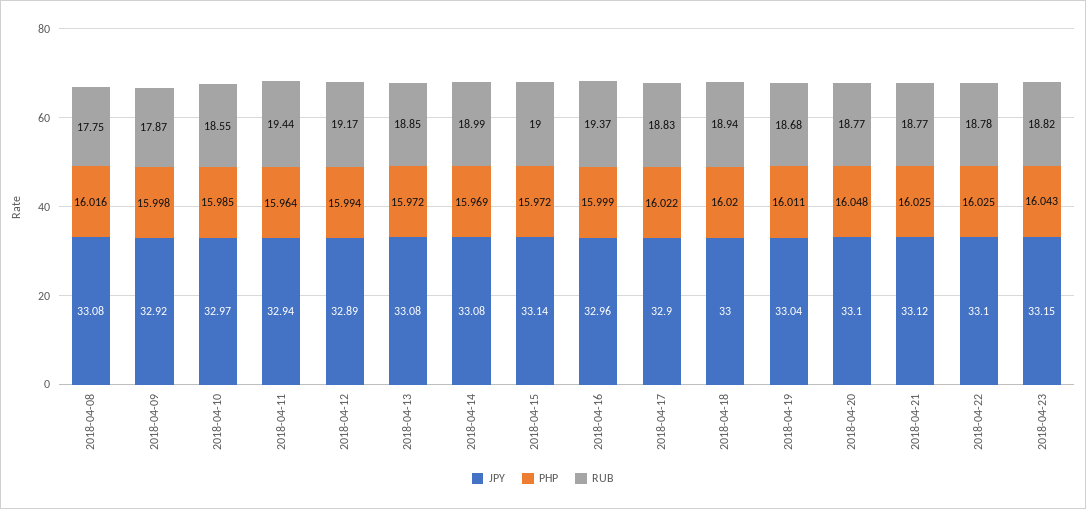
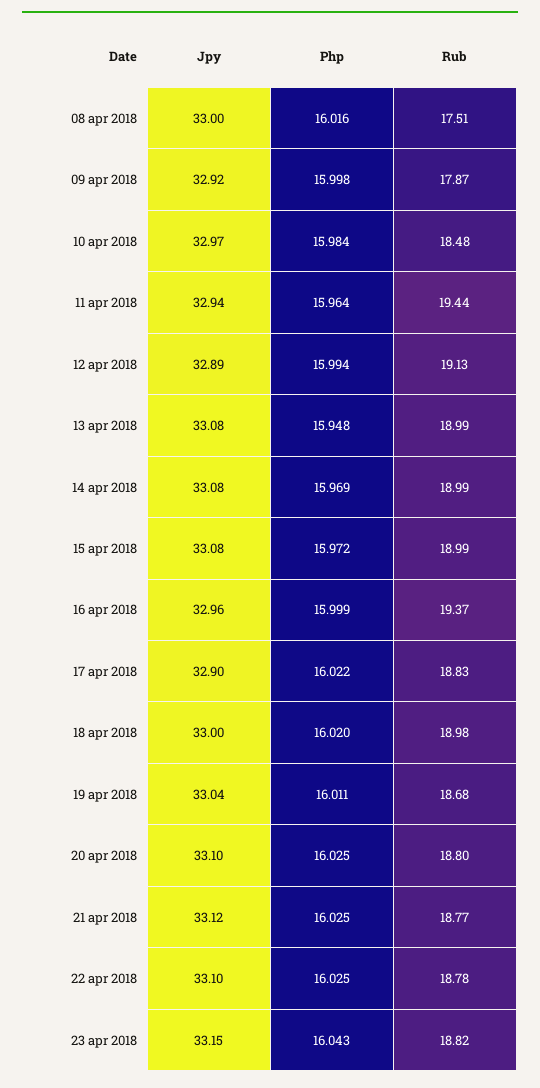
  {
    "JPY": {
-     "2018-04-08": 33.08,
+     "2018-04-08": 33,
      "2018-04-09": 32.92,
      "2018-04-10": 32.97,
      "2018-04-11": 32.94,
      "2018-04-12": 32.89,
      "2018-04-13": 33.08,
      "2018-04-14": 33.08,
-     "2018-04-15": 33.14,
+     "2018-04-15": 33.08,
      "2018-04-16": 32.96,
      "2018-04-17": 32.9,
      "2018-04-18": 33,
      "2018-04-19": 33.04,
      "2018-04-20": 33.1,
      "2018-04-21": 33.12,
      "2018-04-22": 33.1,
      "2018-04-23": 33.15
    },
    "PHP": {
      "2018-04-08": 16.016,
      "2018-04-09": 15.998,
-     "2018-04-10": 15.985,
+     "2018-04-10": 15.984,
      "2018-04-11": 15.964,
      "2018-04-12": 15.994,
-     "2018-04-13": 15.972,
+     "2018-04-13": 15.948,
      "2018-04-14": 15.969,
      "2018-04-15": 15.972,
      "2018-04-16": 15.999,
      "2018-04-17": 16.022,
      "2018-04-18": 16.02,
      "2018-04-19": 16.011,
-     "2018-04-20": 16.048,
+     "2018-04-20": 16.025,
      "2018-04-21": 16.025,
      "2018-04-22": 16.025,
      "2018-04-23": 16.043
    },
    "RUB": {
-     "2018-04-08": 17.75,
+     "2018-04-08": 17.51,
      "2018-04-09": 17.87,
-     "2018-04-10": 18.55,
+     "2018-04-10": 18.48,
      "2018-04-11": 19.44,
-     "2018-04-12": 19.17,
+     "2018-04-12": 19.13,
-     "2018-04-13": 18.85,
+     "2018-04-13": 18.99,
      "2018-04-14": 18.99,
-     "2018-04-15": 19,
+     "2018-04-15": 18.99,
      "2018-04-16": 19.37,
      "2018-04-17": 18.83,
-     "2018-04-18": 18.94,
+     "2018-04-18": 18.98,
      "2018-04-19": 18.68,
-     "2018-04-20": 18.77,
+     "2018-04-20": 18.8,
      "2018-04-21": 18.77,
      "2018-04-22": 18.78,
      "2018-04-23": 18.82
    }
  }

